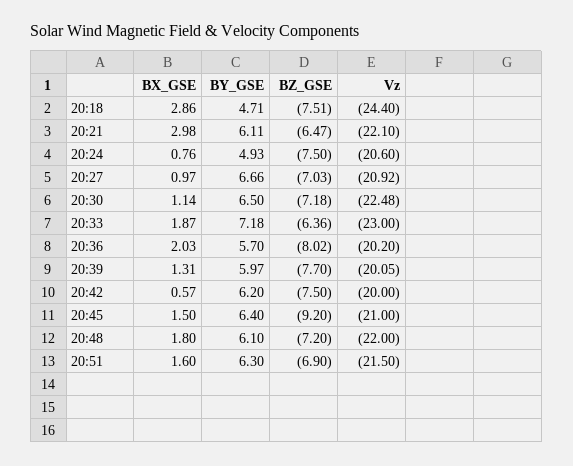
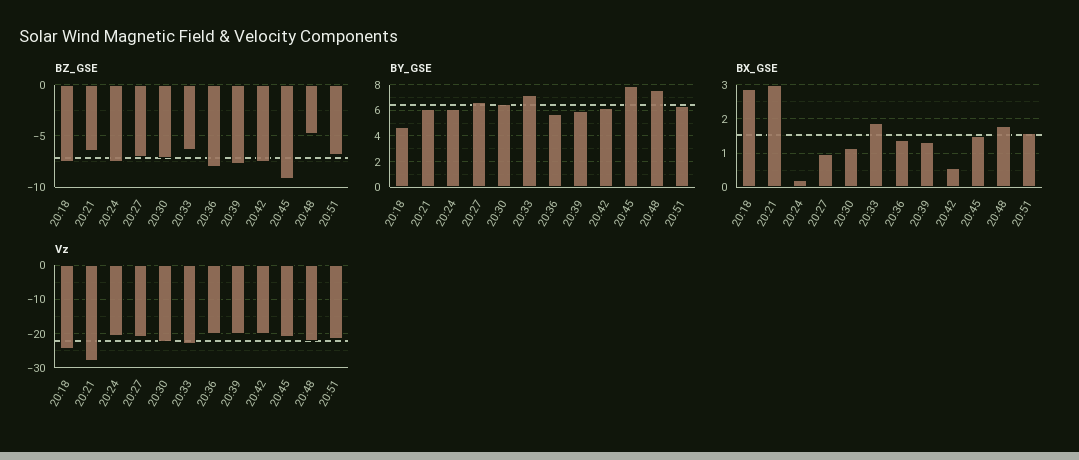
  {
    "BX_GSE": {
      "20:18": 2.86,
      "20:21": 2.98,
-     "20:24": 0.76,
+     "20:24": 0.2,
      "20:27": 0.97,
      "20:30": 1.14,
      "20:33": 1.87,
-     "20:36": 2.03,
+     "20:36": 1.4,
      "20:39": 1.31,
      "20:42": 0.57,
      "20:45": 1.5,
      "20:48": 1.8,
      "20:51": 1.6
    },
    "BY_GSE": {
      "20:18": 4.71,
      "20:21": 6.11,
-     "20:24": 4.93,
+     "20:24": 6,
      "20:27": 6.66,
      "20:30": 6.5,
      "20:33": 7.18,
      "20:36": 5.7,
      "20:39": 5.97,
      "20:42": 6.2,
-     "20:45": 6.4,
+     "20:45": 8,
-     "20:48": 6.1,
+     "20:48": 7.5,
      "20:51": 6.3
    },
    "BZ_GSE": {
      "20:18": -7.51,
      "20:21": -6.47,
      "20:24": -7.5,
      "20:27": -7.03,
      "20:30": -7.18,
      "20:33": -6.36,
      "20:36": -8.02,
      "20:39": -7.7,
      "20:42": -7.5,
      "20:45": -9.2,
-     "20:48": -7.2,
+     "20:48": -5,
      "20:51": -6.9
    },
    "Vz": {
      "20:18": -24.4,
-     "20:21": -22.1,
+     "20:21": -28,
      "20:24": -20.6,
      "20:27": -20.92,
      "20:30": -22.48,
      "20:33": -23,
      "20:36": -20.2,
      "20:39": -20.05,
      "20:42": -20,
      "20:45": -21,
      "20:48": -22,
      "20:51": -21.5
    }
  }

